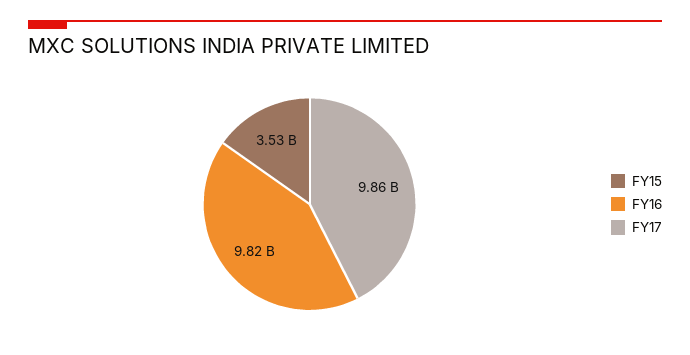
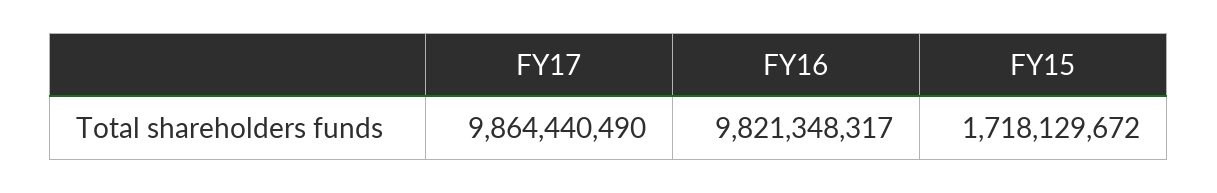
  {
-   "FY15": 3530000000,
+   "FY15": 1718129672,
    "FY16": 9821348317,
    "FY17": 9864440490
  }

